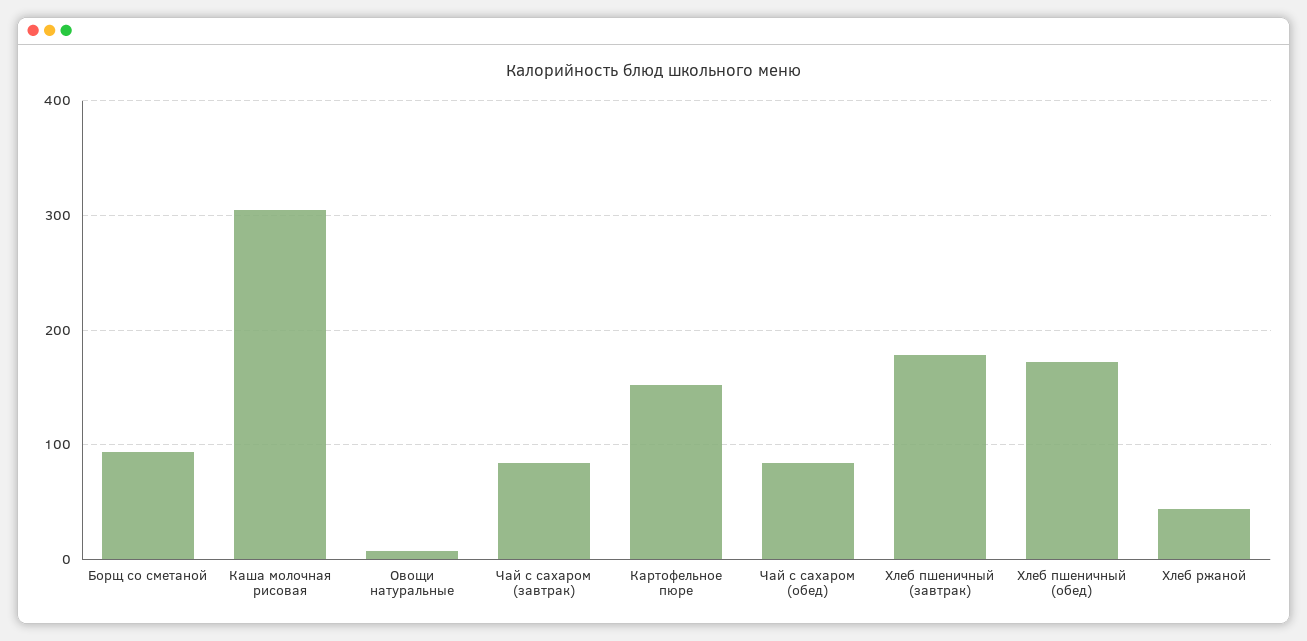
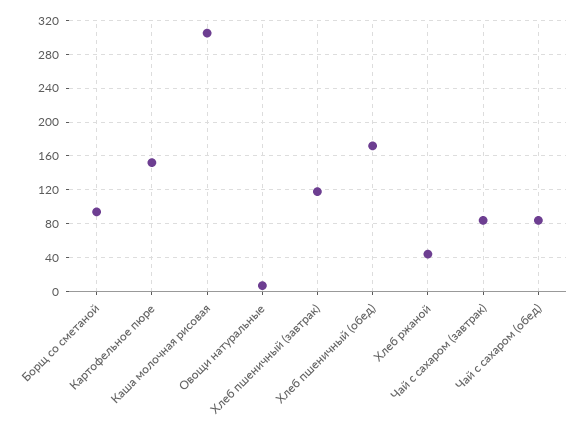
  {
    "Борщ со сметаной": 90,
    "Каша молочная рисовая": 310,
    "Овощи натуральные": 10,
    "Чай с сахаром (завтрак)": 80,
    "Картофельное пюре": 150,
    "Чай с сахаром (обед)": 80,
-   "Хлеб пшеничный (завтрак)": 180,
+   "Хлеб пшеничный (завтрак)": 120,
    "Хлеб пшеничный (обед)": 170,
    "Хлеб ржаной": 40
  }

